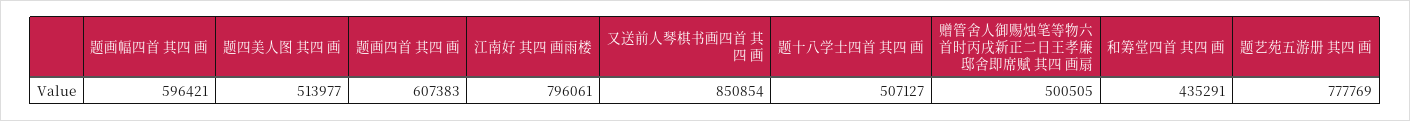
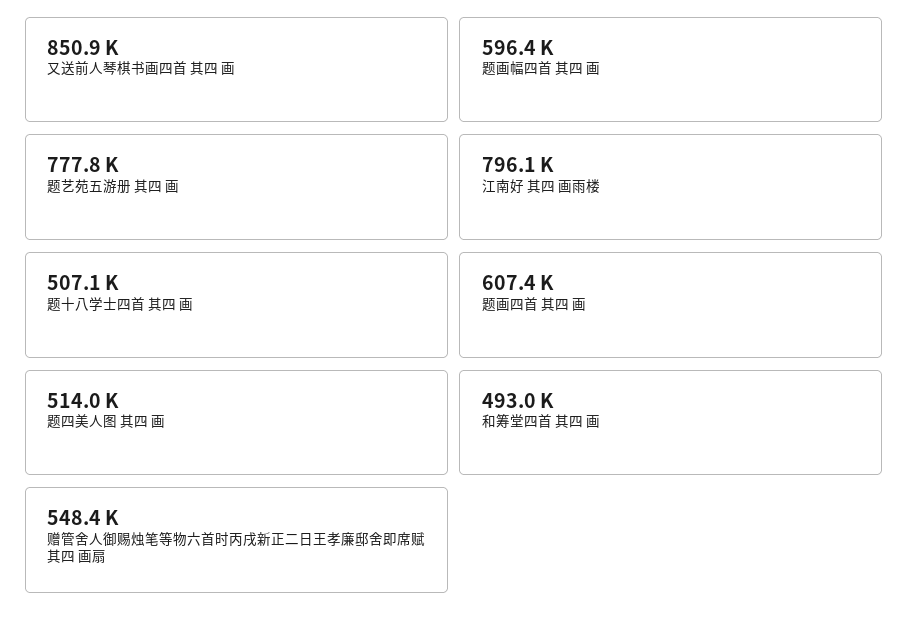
  {
    "题画幅四首 其四 画": 596421,
    "题四美人图 其四 画": 513977,
    "题画四首 其四 画": 607383,
    "江南好 其四 画雨楼": 796061,
    "又送前人琴棋书画四首 其四 画": 850854,
    "题十八学士四首 其四 画": 507127,
-   "赠管舍人御赐烛笔等物六首时丙戌新正二日王孝廉邸舍即席赋 其四 画扇": 500505,
+   "赠管舍人御赐烛笔等物六首时丙戌新正二日王孝廉邸舍即席赋 其四 画扇": 548400,
-   "和筹堂四首 其四 画": 435291,
+   "和筹堂四首 其四 画": 493000,
    "题艺苑五游册 其四 画": 777769
  }

